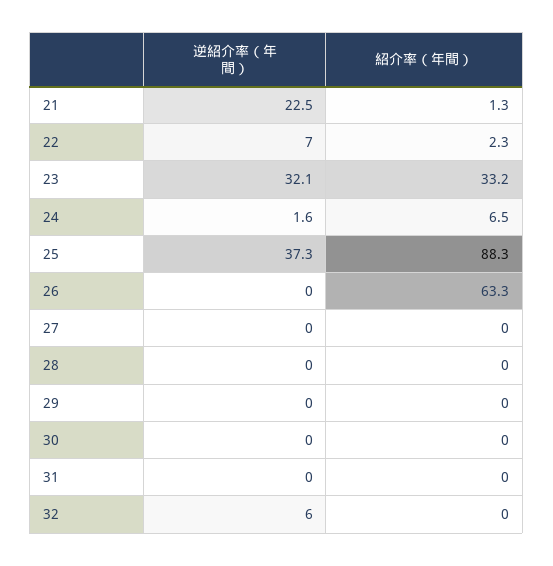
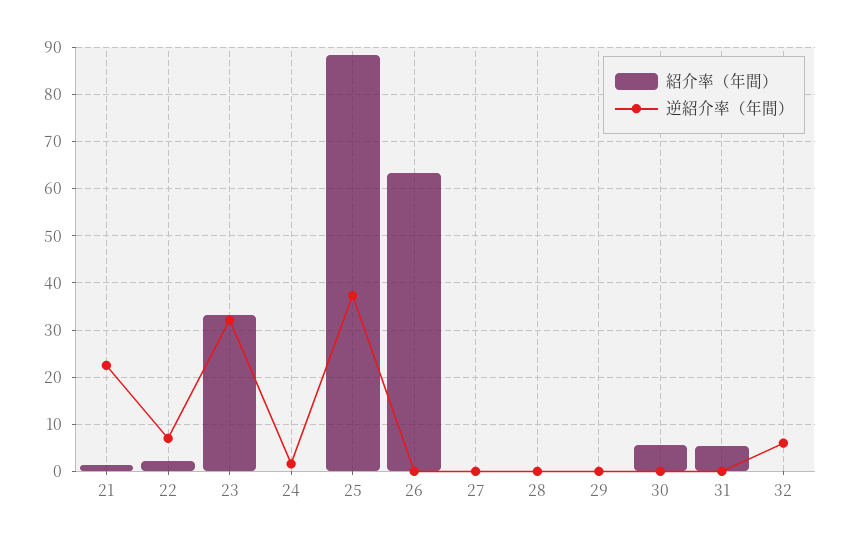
  {
    "逆紹介率（年間）": {
      "21": 22.5,
      "22": 7,
      "23": 32.1,
      "24": 1.6,
      "25": 37.3,
      "26": 0,
      "27": 0,
      "28": 0,
      "29": 0,
      "30": 0,
      "31": 0,
      "32": 6
    },
    "紹介率（年間）": {
      "21": 1.3,
      "22": 2.3,
      "23": 33.2,
-     "24": 6.5,
+     "24": 0,
      "25": 88.3,
      "26": 63.3,
      "27": 0,
      "28": 0,
      "29": 0,
-     "30": 0,
+     "30": 6,
-     "31": 0,
+     "31": 6,
      "32": 0
    }
  }

